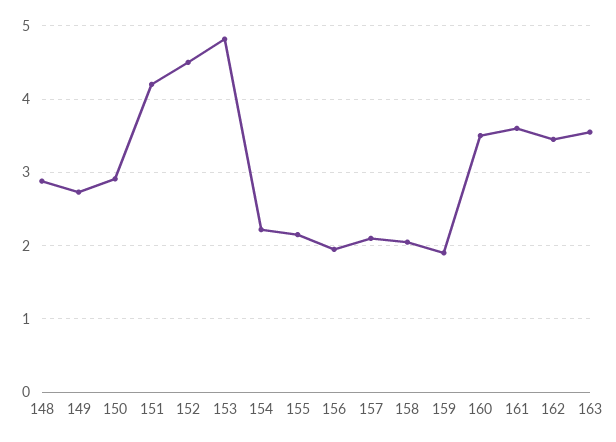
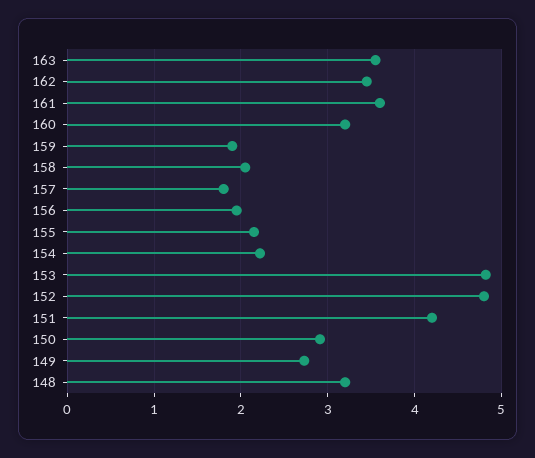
  {
-   "148": 2.9,
+   "148": 3.2,
    "149": 2.7,
    "150": 2.9,
    "151": 4.2,
-   "152": 4.5,
+   "152": 4.8,
    "153": 4.8,
    "154": 2.2,
    "155": 2.2,
    "156": 2,
-   "157": 2.1,
+   "157": 1.8,
    "158": 2.1,
    "159": 1.9,
-   "160": 3.5,
+   "160": 3.2,
    "161": 3.6,
    "162": 3.5,
    "163": 3.6
  }

